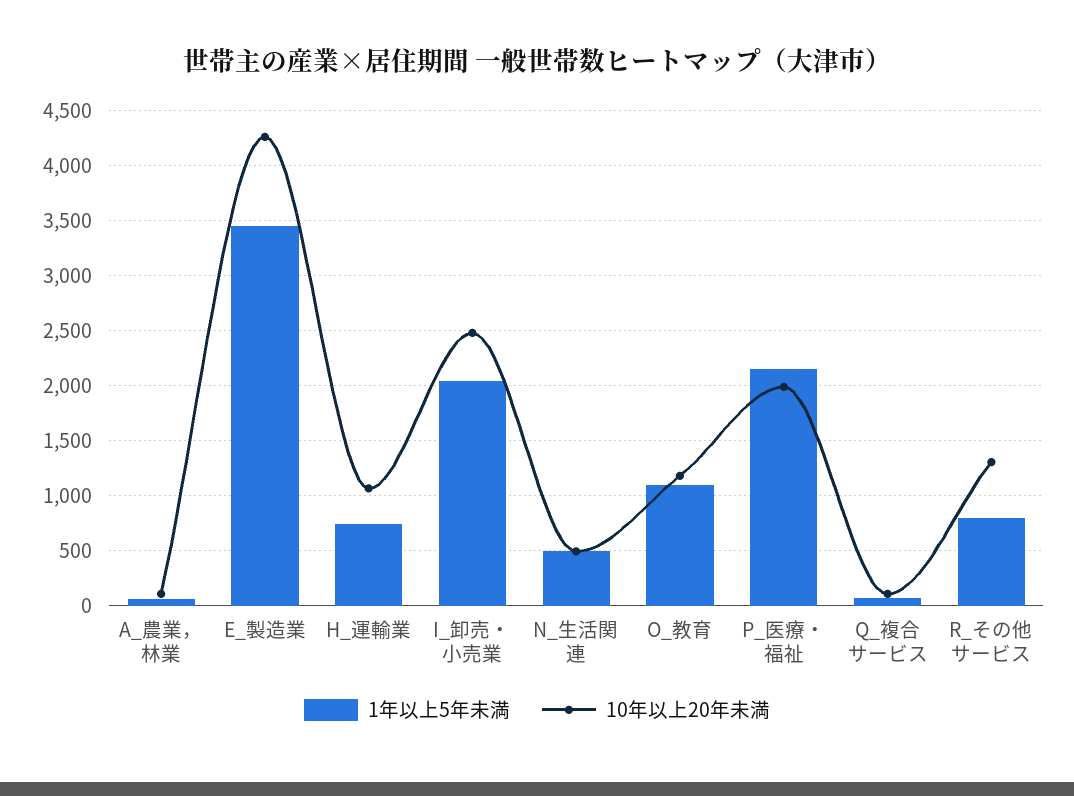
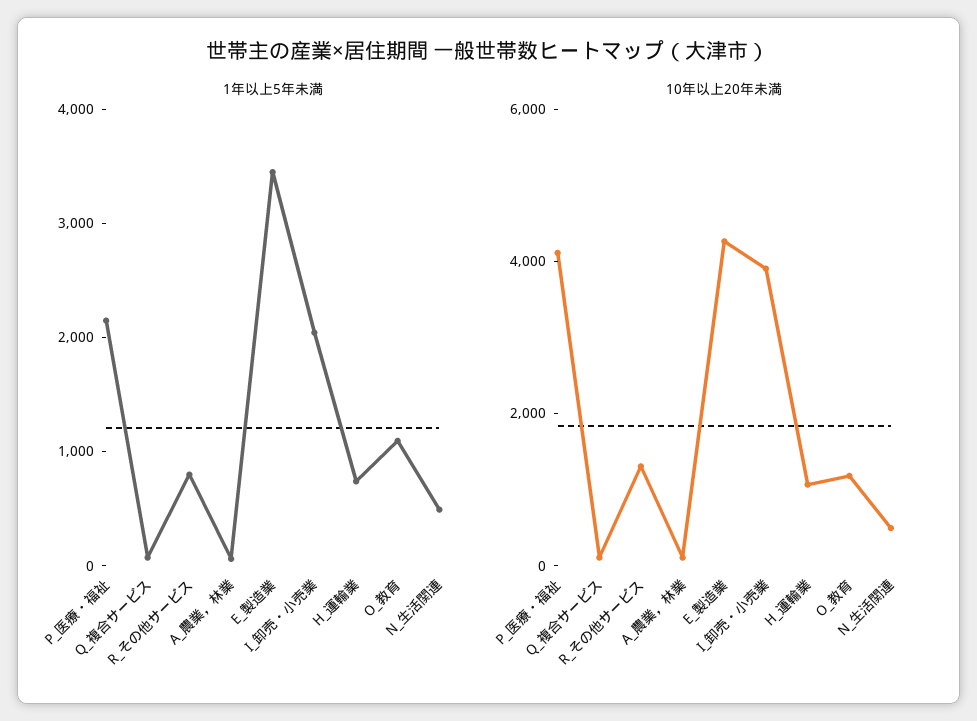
  {
    "1年以上5年未満": {
      "A_農業，林業": 100,
      "E_製造業": 3400,
      "H_運輸業": 700,
      "I_卸売・小売業": 2000,
      "N_生活関連": 500,
      "O_教育": 1100,
      "P_医療・福祉": 2100,
      "Q_複合サービス": 100,
      "R_その他サービス": 800
    },
    "10年以上20年未満": {
      "A_農業，林業": 100,
      "E_製造業": 4300,
      "H_運輸業": 1100,
-     "I_卸売・小売業": 2500,
+     "I_卸売・小売業": 4000,
      "N_生活関連": 500,
      "O_教育": 1200,
-     "P_医療・福祉": 2000,
+     "P_医療・福祉": 4000,
      "Q_複合サービス": 100,
      "R_その他サービス": 1300
    }
  }

